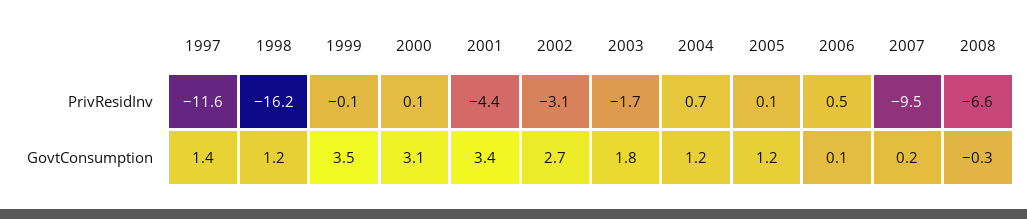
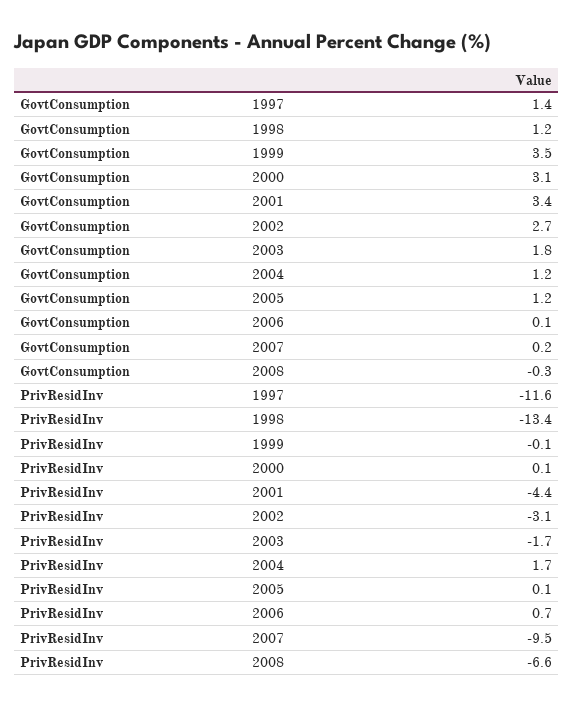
  {
    "1997": {
      "PrivResidInv": -11.6,
      "GovtConsumption": 1.4
    },
    "1998": {
-     "PrivResidInv": -16.2,
+     "PrivResidInv": -13.4,
      "GovtConsumption": 1.2
    },
    "1999": {
      "PrivResidInv": -0.1,
      "GovtConsumption": 3.5
    },
    "2000": {
      "PrivResidInv": 0.1,
      "GovtConsumption": 3.1
    },
    "2001": {
      "PrivResidInv": -4.4,
      "GovtConsumption": 3.4
    },
    "2002": {
      "PrivResidInv": -3.1,
      "GovtConsumption": 2.7
    },
    "2003": {
      "PrivResidInv": -1.7,
      "GovtConsumption": 1.8
    },
    "2004": {
-     "PrivResidInv": 0.7,
+     "PrivResidInv": 1.7,
      "GovtConsumption": 1.2
    },
    "2005": {
      "PrivResidInv": 0.1,
      "GovtConsumption": 1.2
    },
    "2006": {
-     "PrivResidInv": 0.5,
+     "PrivResidInv": 0.7,
      "GovtConsumption": 0.1
    },
    "2007": {
      "PrivResidInv": -9.5,
      "GovtConsumption": 0.2
    },
    "2008": {
      "PrivResidInv": -6.6,
      "GovtConsumption": -0.3
    }
  }

